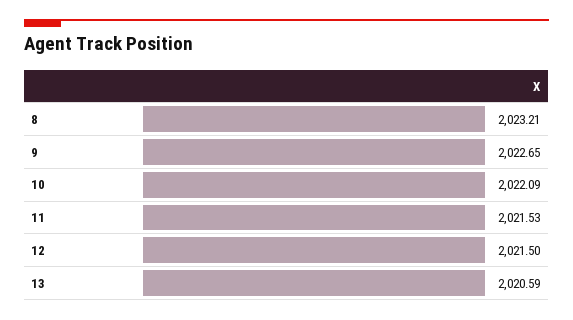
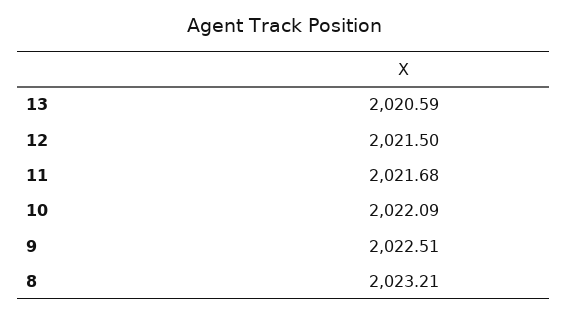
  {
    "8": 2023.21,
-   "9": 2022.65,
+   "9": 2022.51,
    "10": 2022.09,
-   "11": 2021.53,
+   "11": 2021.68,
    "12": 2021.5,
    "13": 2020.59
  }

